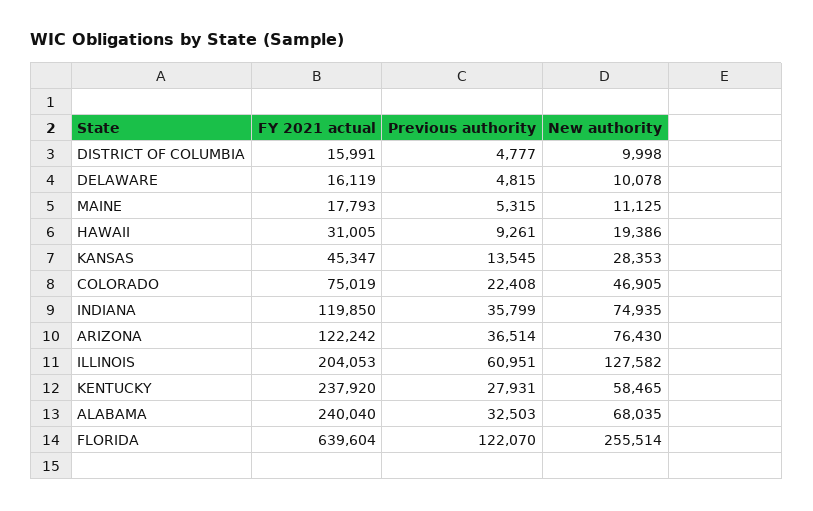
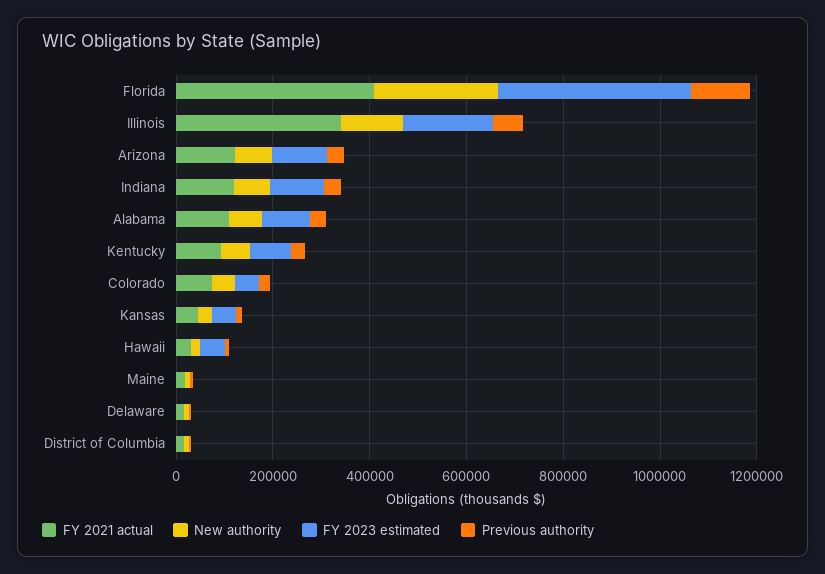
  {
    "FY 2021 actual": {
      "DISTRICT OF COLUMBIA": 15991,
      "DELAWARE": 16119,
      "MAINE": 17793,
      "HAWAII": 31005,
      "KANSAS": 45347,
      "COLORADO": 75019,
      "INDIANA": 119850,
      "ARIZONA": 122242,
-     "ILLINOIS": 204053,
+     "ILLINOIS": 350000,
-     "KENTUCKY": 237920,
+     "KENTUCKY": 100000,
-     "ALABAMA": 240040,
+     "ALABAMA": 100000,
-     "FLORIDA": 639604
+     "FLORIDA": 400000
    },
    "Previous authority": {
      "DISTRICT OF COLUMBIA": 4777,
      "DELAWARE": 4815,
      "MAINE": 5315,
      "HAWAII": 9261,
      "KANSAS": 13545,
      "COLORADO": 22408,
      "INDIANA": 35799,
      "ARIZONA": 36514,
      "ILLINOIS": 60951,
      "KENTUCKY": 27931,
      "ALABAMA": 32503,
      "FLORIDA": 122070
    },
    "New authority": {
      "DISTRICT OF COLUMBIA": 9998,
      "DELAWARE": 10078,
      "MAINE": 11125,
      "HAWAII": 19386,
      "KANSAS": 28353,
      "COLORADO": 46905,
      "INDIANA": 74935,
      "ARIZONA": 76430,
      "ILLINOIS": 127582,
      "KENTUCKY": 58465,
      "ALABAMA": 68035,
      "FLORIDA": 255514
-   }
+   },
+   "FY 2023 estimated": {
+     "FLORIDA": 400000,
+     "ILLINOIS": 200000,
+     "ARIZONA": 100000,
+     "INDIANA": 100000,
+     "ALABAMA": 100000,
+     "KENTUCKY": 100000,
+     "COLORADO": 50000,
+     "KANSAS": 50000,
+     "HAWAII": 50000,
+     "MAINE": 0,
+     "DELAWARE": 0,
+     "DISTRICT OF COLUMBIA": 0
+   }
  }

